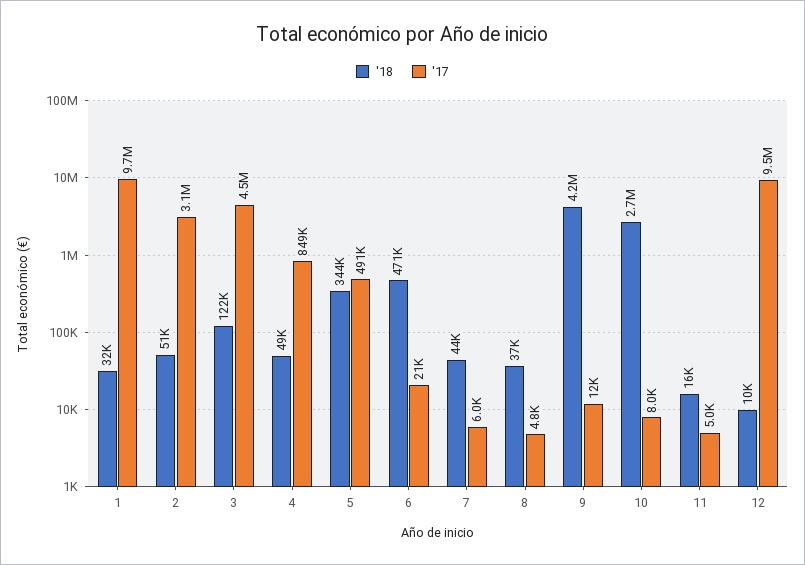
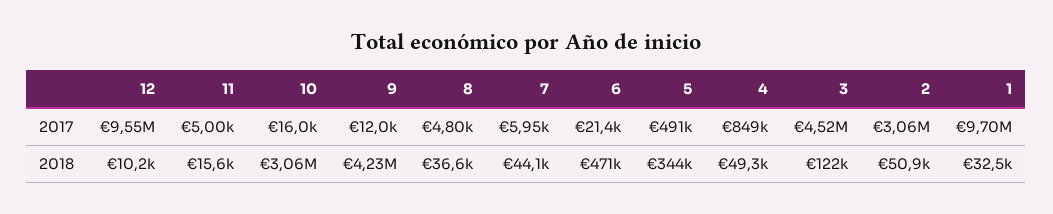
  {
    "'18": {
      "1": 32500,
      "2": 50900,
      "3": 122000,
      "4": 49300,
      "5": 344000,
      "6": 471000,
      "7": 44100,
      "8": 36600,
      "9": 4230000,
-     "10": 2700000,
+     "10": 3060000,
      "11": 15600,
      "12": 10200
    },
    "'17": {
      "1": 9700000,
      "2": 3060000,
      "3": 4520000,
      "4": 849000,
      "5": 491000,
      "6": 21400,
      "7": 5950,
      "8": 4800,
      "9": 12000,
-     "10": 8000,
+     "10": 16000,
      "11": 5000,
      "12": 9550000
    }
  }

